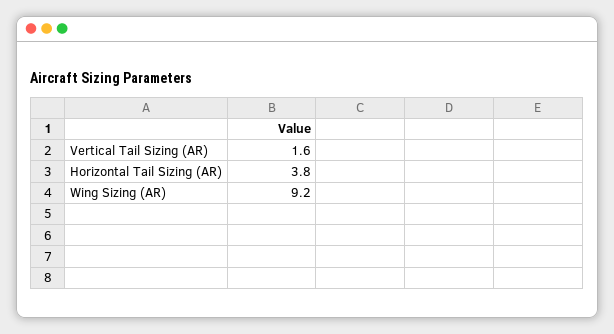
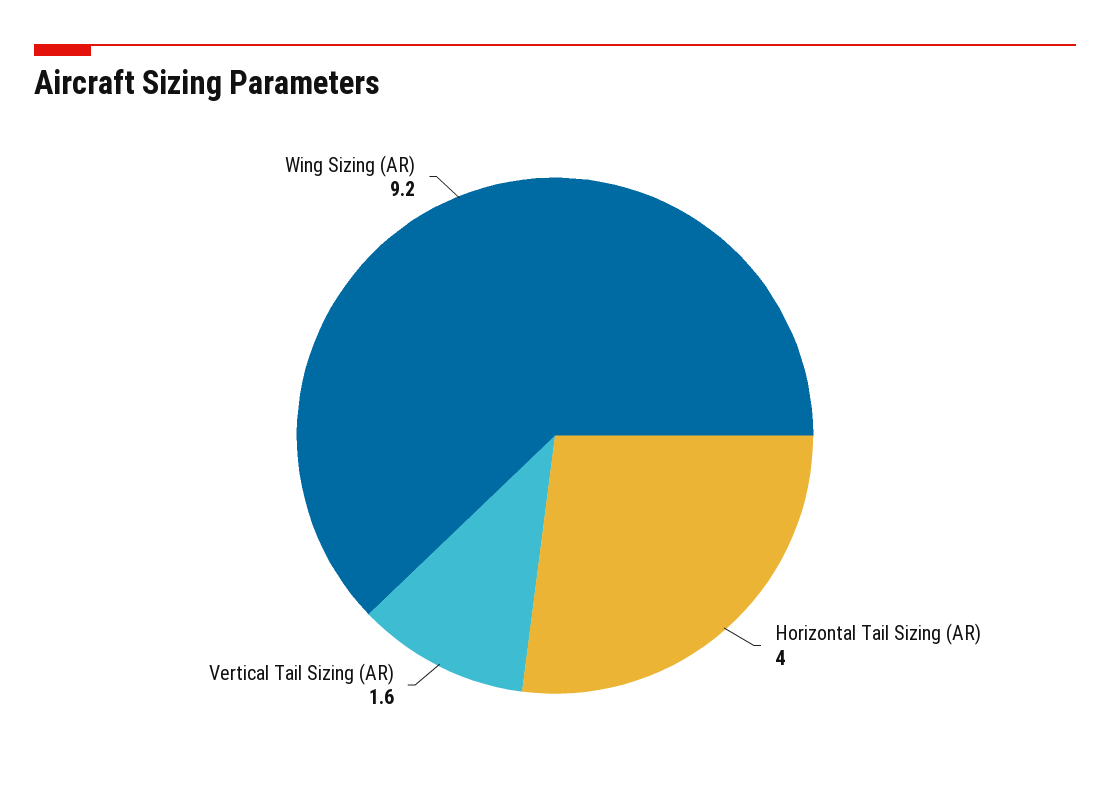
  {
    "Vertical Tail Sizing (AR)": 1.6,
-   "Horizontal Tail Sizing (AR)": 3.8,
+   "Horizontal Tail Sizing (AR)": 4,
    "Wing Sizing (AR)": 9.2
  }

